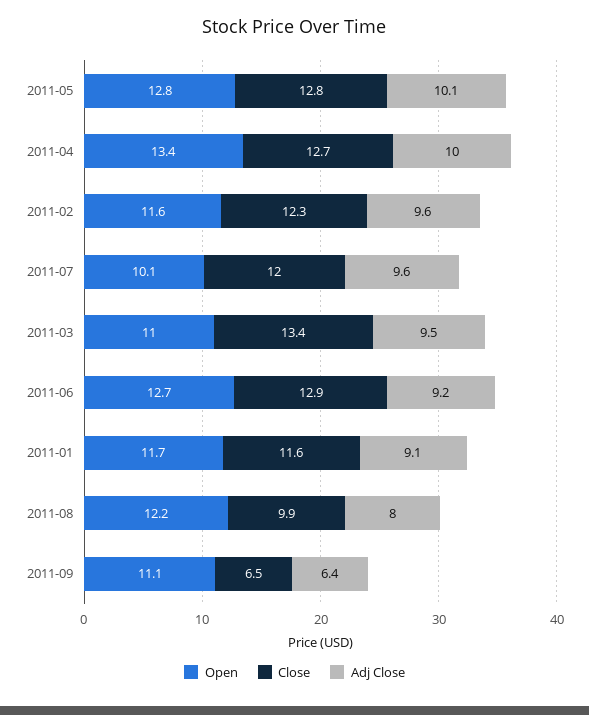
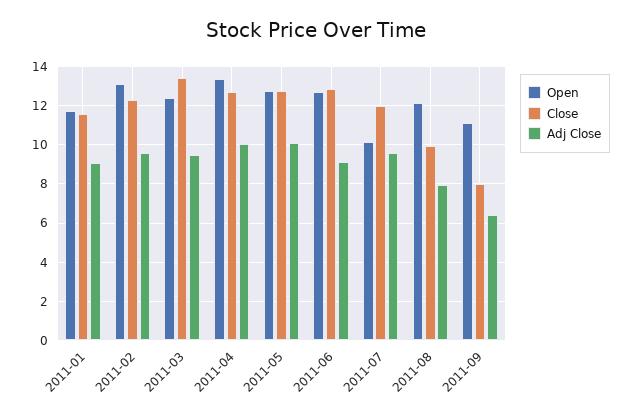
  {
    "Open": {
      "2011-05": 12.8,
      "2011-04": 13.4,
-     "2011-02": 11.6,
+     "2011-02": 13,
      "2011-07": 10.1,
-     "2011-03": 11,
+     "2011-03": 12.5,
      "2011-06": 12.7,
      "2011-01": 11.7,
      "2011-08": 12.2,
      "2011-09": 11.1
    },
    "Close": {
      "2011-05": 12.8,
      "2011-04": 12.7,
      "2011-02": 12.3,
      "2011-07": 12,
      "2011-03": 13.4,
      "2011-06": 12.9,
      "2011-01": 11.6,
      "2011-08": 9.9,
-     "2011-09": 6.5
+     "2011-09": 8
    },
    "Adj Close": {
      "2011-05": 10.1,
      "2011-04": 10,
      "2011-02": 9.6,
      "2011-07": 9.6,
      "2011-03": 9.5,
      "2011-06": 9.2,
      "2011-01": 9.1,
      "2011-08": 8,
      "2011-09": 6.4
    }
  }

